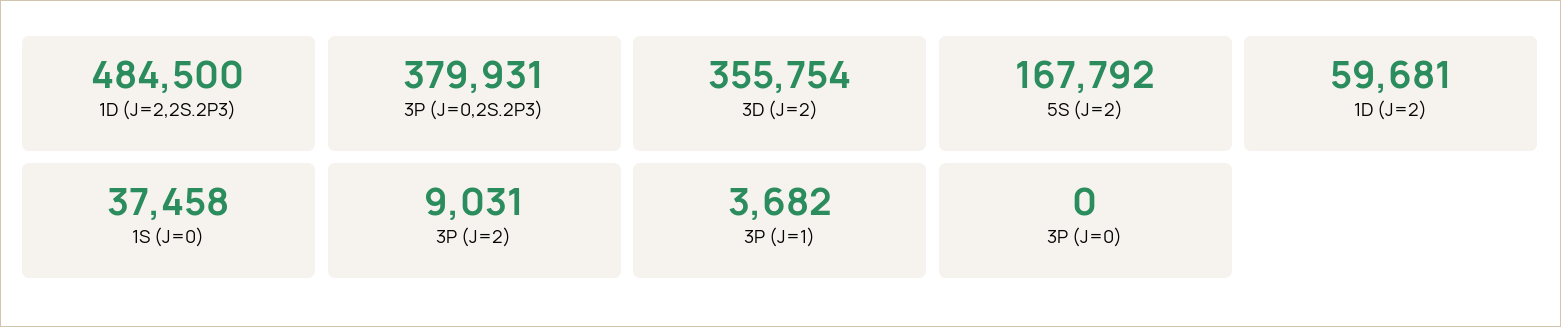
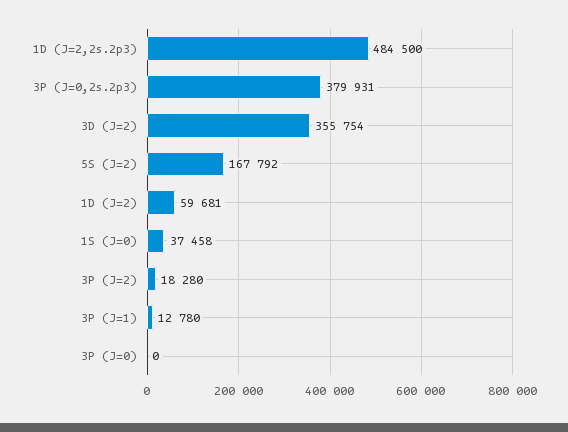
  {
    "1D (J=2,2S.2P3)": 484500,
    "3P (J=0,2S.2P3)": 379931,
    "3D (J=2)": 355754,
    "5S (J=2)": 167792,
    "1D (J=2)": 59681,
    "1S (J=0)": 37458,
-   "3P (J=2)": 9031,
+   "3P (J=2)": 18280,
-   "3P (J=1)": 3682,
+   "3P (J=1)": 12780,
    "3P (J=0)": 0
  }

